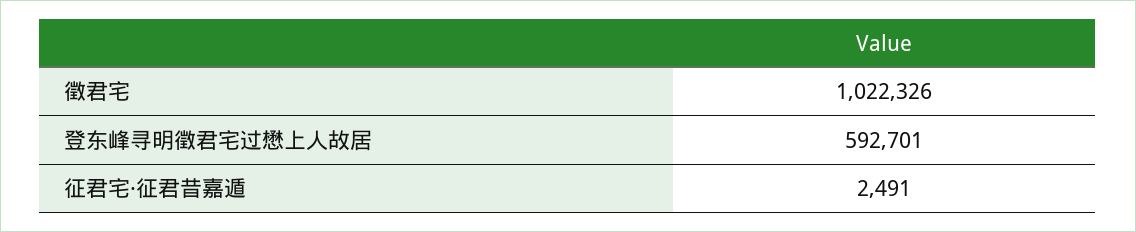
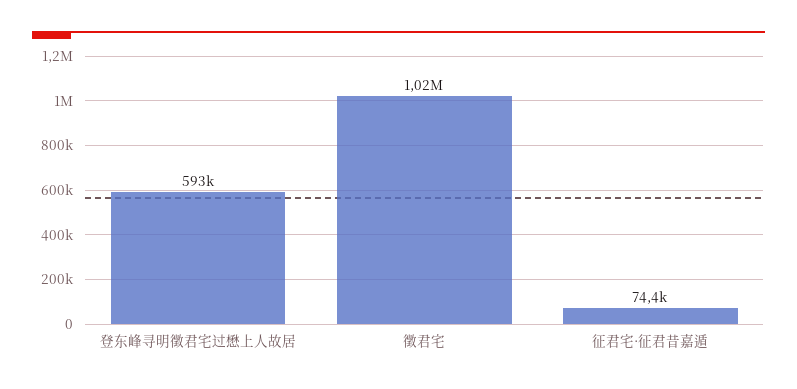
  {
    "徵君宅": 1022326,
    "登东峰寻明徵君宅过懋上人故居": 592701,
-   "征君宅·征君昔嘉遁": 2491
+   "征君宅·征君昔嘉遁": 74400
  }

